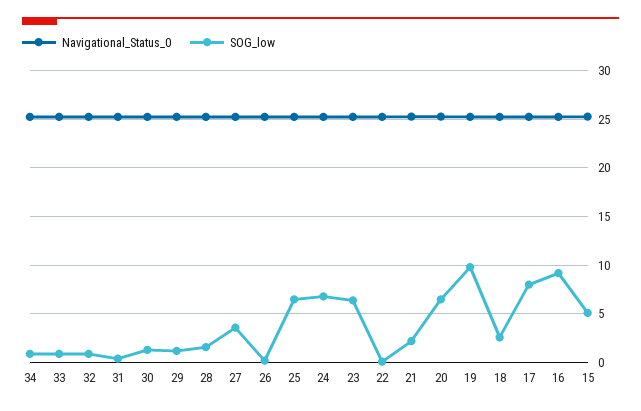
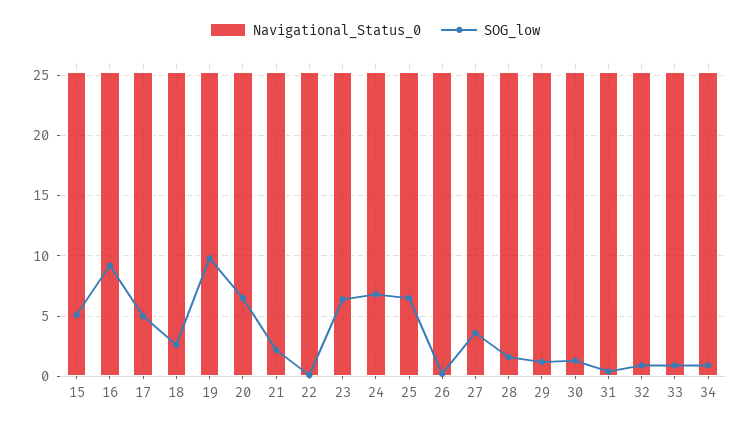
  {
    "Navigational_Status_0": {
      "34": 25,
      "33": 25,
      "32": 25,
      "31": 25,
      "30": 25,
      "29": 25,
      "28": 25,
      "27": 25,
      "26": 25,
      "25": 25,
      "24": 25,
      "23": 25.5,
      "22": 25.5,
      "21": 25.5,
      "20": 25.5,
      "19": 25,
      "18": 25,
      "17": 25,
      "16": 25.5,
      "15": 25.5
    },
    "SOG_low": {
      "34": 1,
      "33": 1,
      "32": 1,
      "31": 0.5,
      "30": 1.5,
      "29": 1,
      "28": 1.5,
      "27": 3.5,
      "26": 0,
      "25": 6.5,
      "24": 7,
      "23": 6.5,
      "22": 0,
      "21": 2,
      "20": 6.5,
      "19": 10,
      "18": 2.5,
-     "17": 8,
+     "17": 5,
      "16": 9,
      "15": 5
    }
  }

